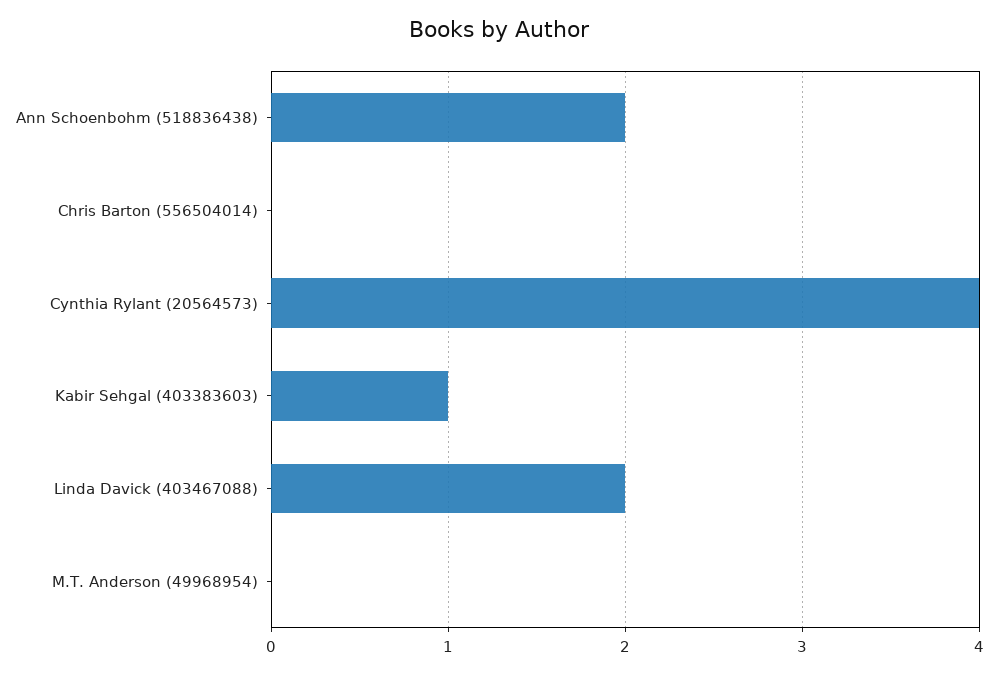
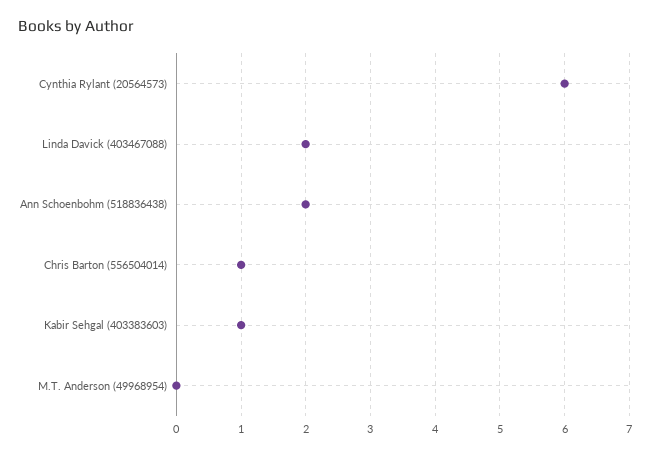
  {
    "Ann Schoenbohm (518836438)": 2,
-   "Chris Barton (556504014)": 0,
+   "Chris Barton (556504014)": 1,
-   "Cynthia Rylant (20564573)": 4,
+   "Cynthia Rylant (20564573)": 6,
    "Kabir Sehgal (403383603)": 1,
    "Linda Davick (403467088)": 2,
    "M.T. Anderson (49968954)": 0
  }

